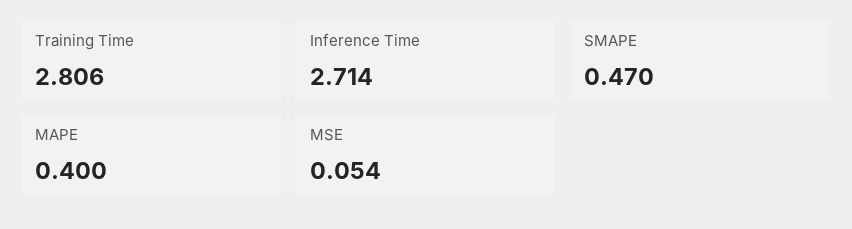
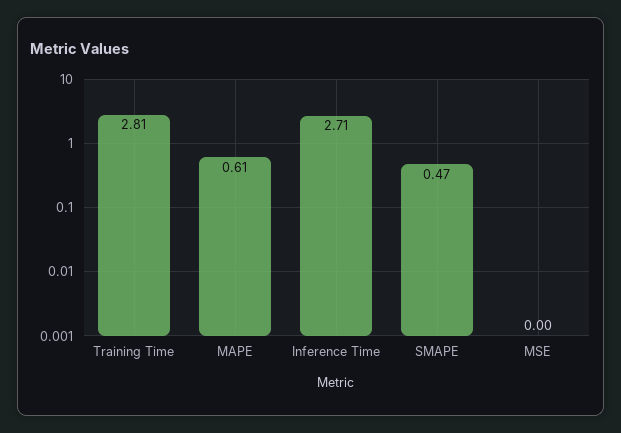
  {
    "Training Time": 2.806,
    "Inference Time": 2.714,
    "SMAPE": 0.47,
-   "MAPE": 0.4,
+   "MAPE": 0.61,
-   "MSE": 0.054
+   "MSE": 0
  }

